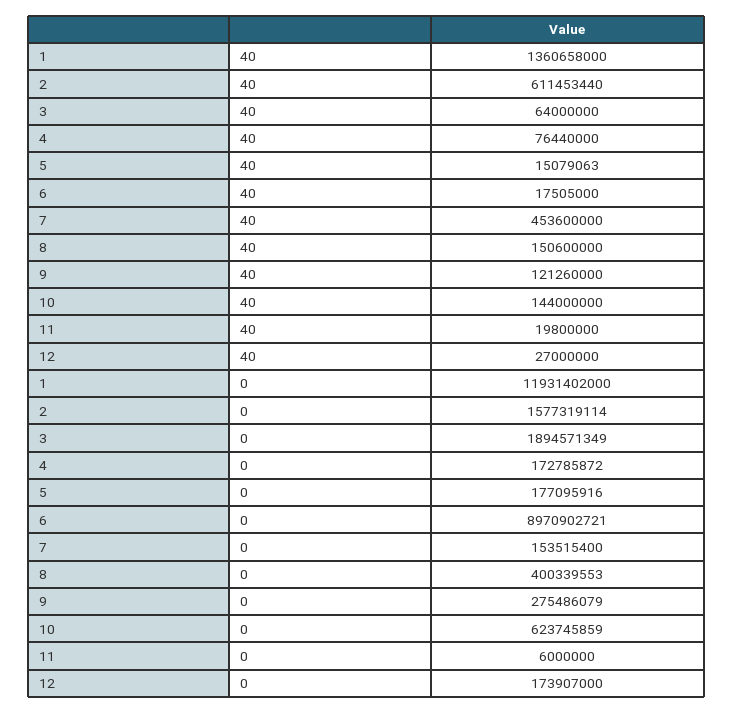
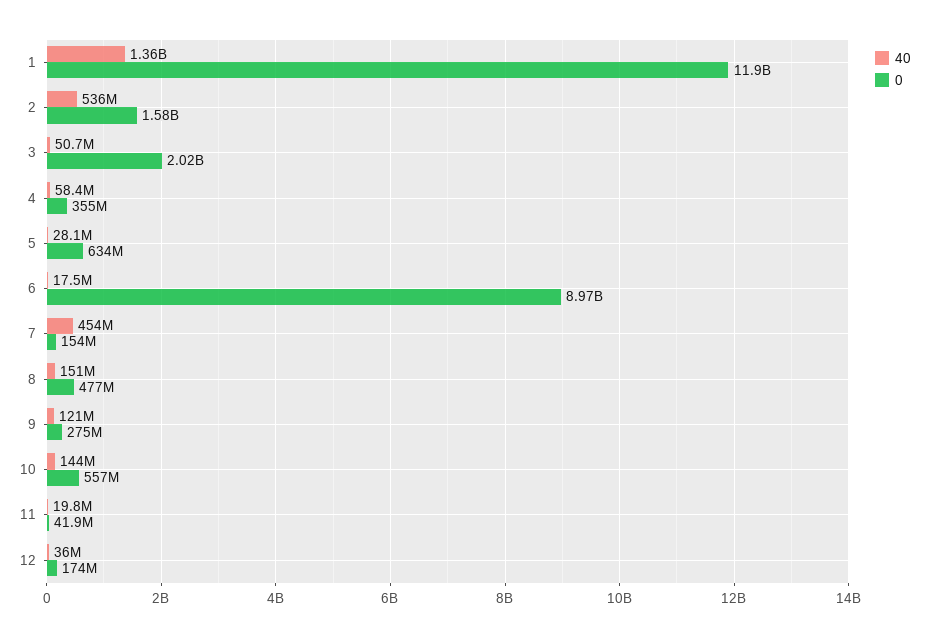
  {
    "40": {
      "1": 1360658000,
-     "2": 611453440,
+     "2": 536000000,
-     "3": 64000000,
+     "3": 50700000,
-     "4": 76440000,
+     "4": 58400000,
-     "5": 15079063,
+     "5": 28100000,
      "6": 17505000,
      "7": 453600000,
      "8": 150600000,
      "9": 121260000,
      "10": 144000000,
      "11": 19800000,
-     "12": 27000000
+     "12": 36000000
    },
    "0": {
      "1": 11931402000,
      "2": 1577319114,
-     "3": 1894571349,
+     "3": 2020000000,
-     "4": 172785872,
+     "4": 355000000,
-     "5": 177095916,
+     "5": 634000000,
      "6": 8970902721,
      "7": 153515400,
-     "8": 400339553,
+     "8": 477000000,
      "9": 275486079,
-     "10": 623745859,
+     "10": 557000000,
-     "11": 6000000,
+     "11": 41900000,
      "12": 173907000
    }
  }

